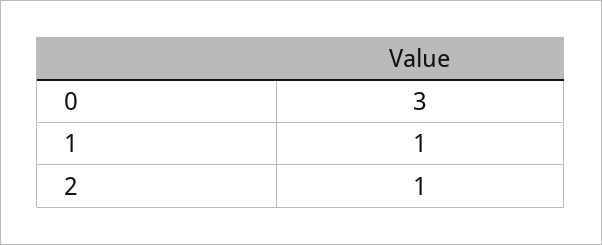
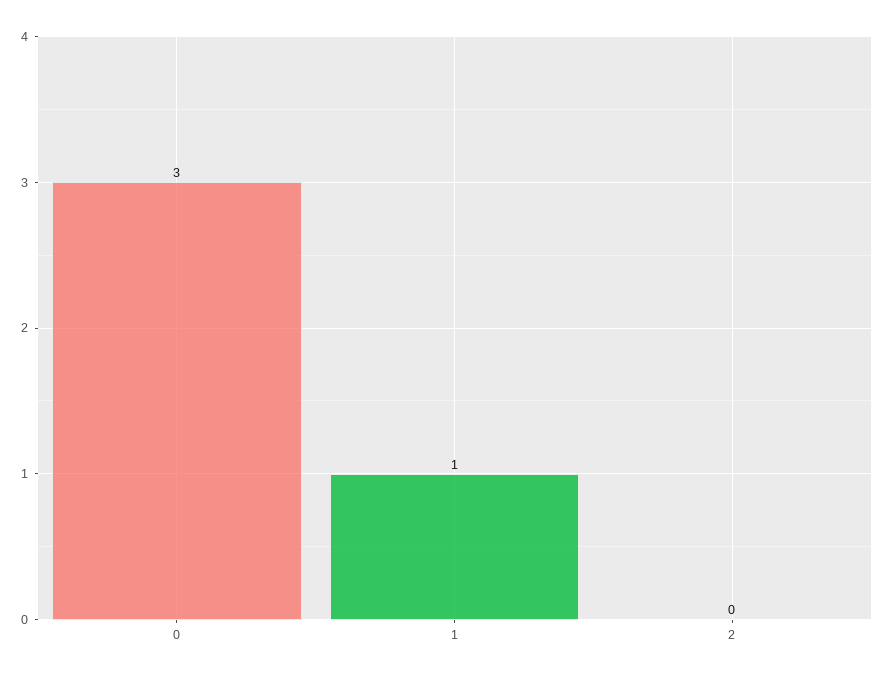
  {
    "0": 3,
    "1": 1,
-   "2": 1
+   "2": 0
  }

